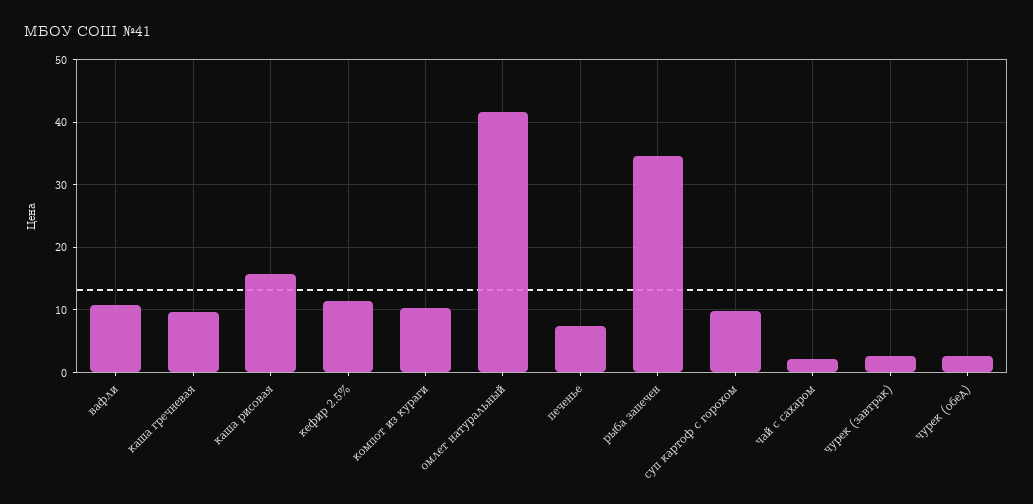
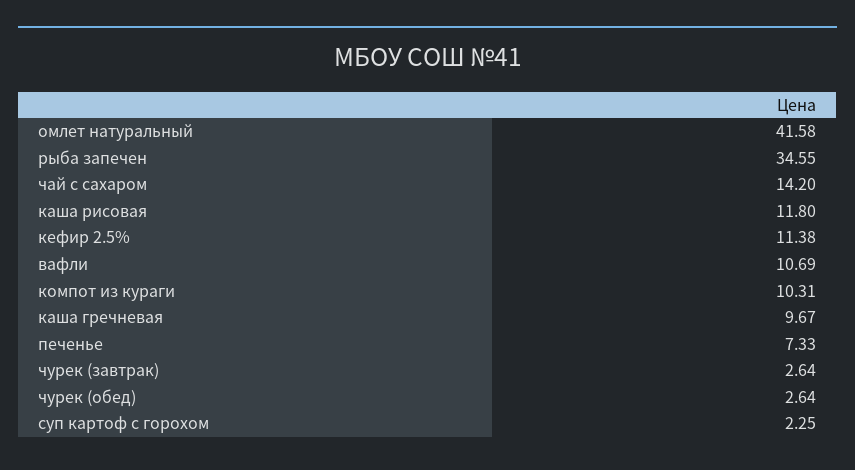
  {
    "вафли": 10.69,
    "каша гречневая": 9.67,
-   "каша рисовая": 16,
+   "каша рисовая": 11.8,
    "кефир 2.5%": 11.38,
    "компот из кураги": 10.31,
    "омлет натуральный": 41.58,
    "печенье": 7.33,
    "рыба запечен": 34.55,
-   "суп картоф с горохом": 10,
+   "суп картоф с горохом": 2.25,
-   "чай с сахаром": 2,
+   "чай с сахаром": 14.2,
    "чурек (завтрак)": 2.64,
    "чурек (обед)": 2.64
  }

